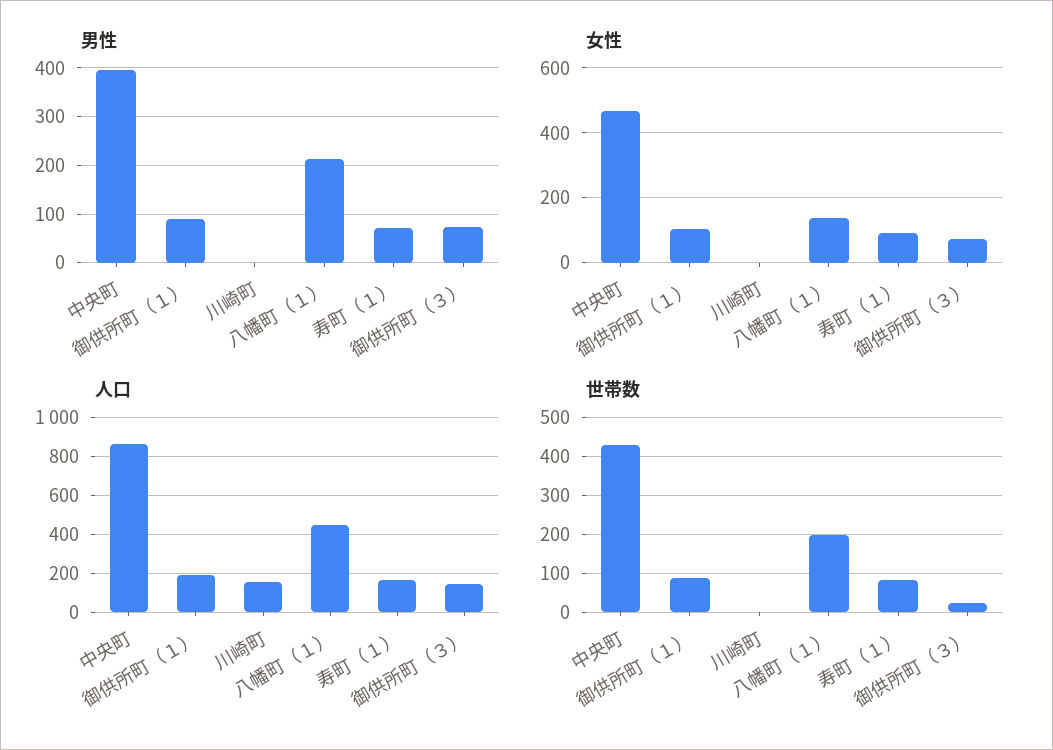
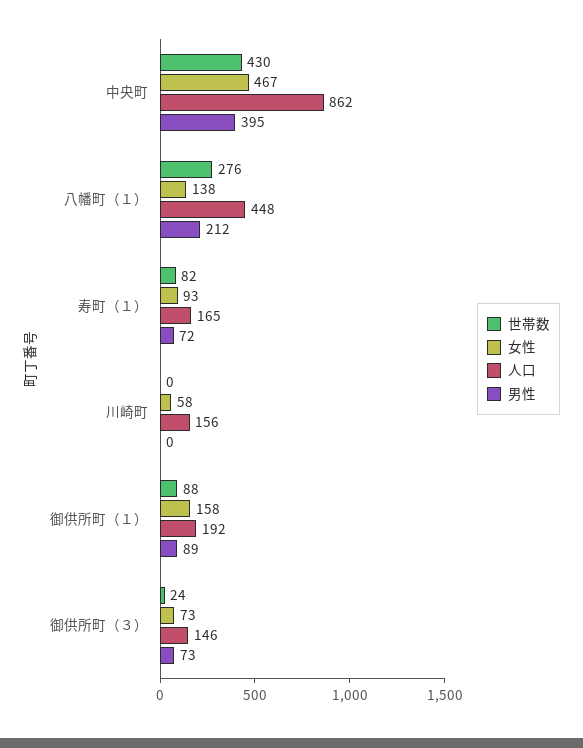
  {
    "男性": {
      "中央町": 395,
      "御供所町（１）": 89,
      "川崎町": 0,
      "八幡町（１）": 212,
      "寿町（１）": 72,
      "御供所町（３）": 73
    },
    "女性": {
      "中央町": 467,
-     "御供所町（１）": 100,
+     "御供所町（１）": 158,
-     "川崎町": 0,
+     "川崎町": 58,
      "八幡町（１）": 138,
      "寿町（１）": 93,
      "御供所町（３）": 73
    },
    "人口": {
      "中央町": 862,
      "御供所町（１）": 192,
      "川崎町": 156,
      "八幡町（１）": 448,
      "寿町（１）": 165,
      "御供所町（３）": 146
    },
    "世帯数": {
      "中央町": 430,
      "御供所町（１）": 88,
      "川崎町": 0,
-     "八幡町（１）": 200,
+     "八幡町（１）": 276,
      "寿町（１）": 82,
      "御供所町（３）": 24
    }
  }

